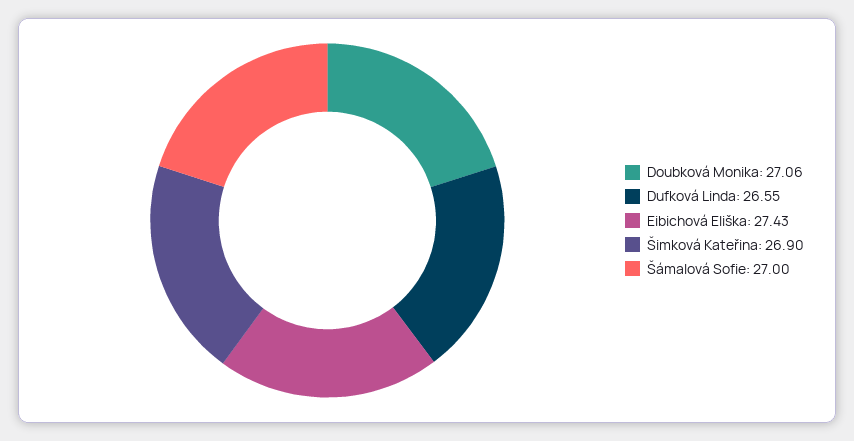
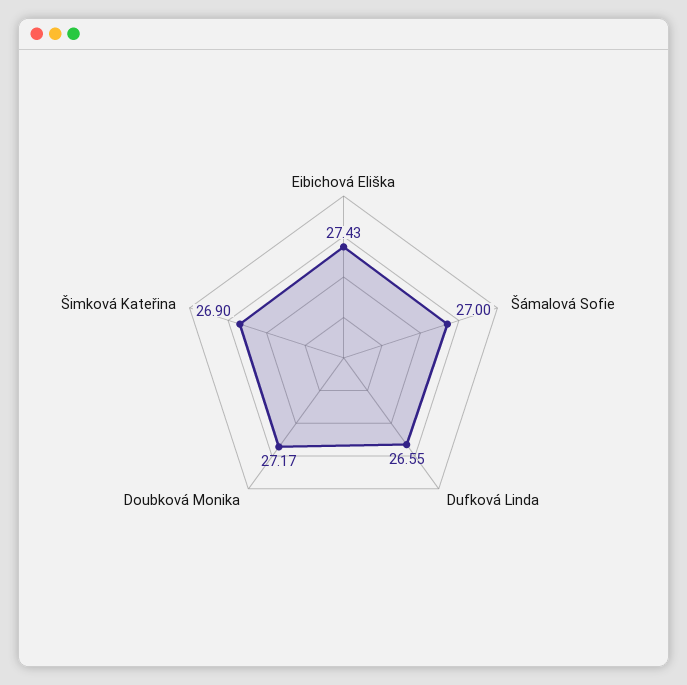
  {
-   "Doubková Monika": 27.06,
+   "Doubková Monika": 27.17,
    "Dufková Linda": 26.55,
    "Eibichová Eliška": 27.43,
    "Šimková Kateřina": 26.9,
    "Šámalová Sofie": 27
  }

